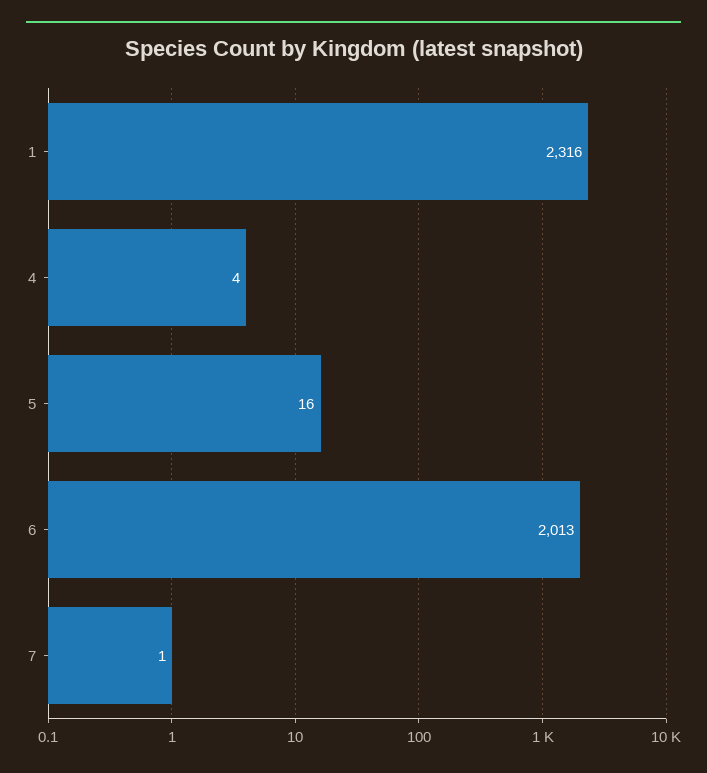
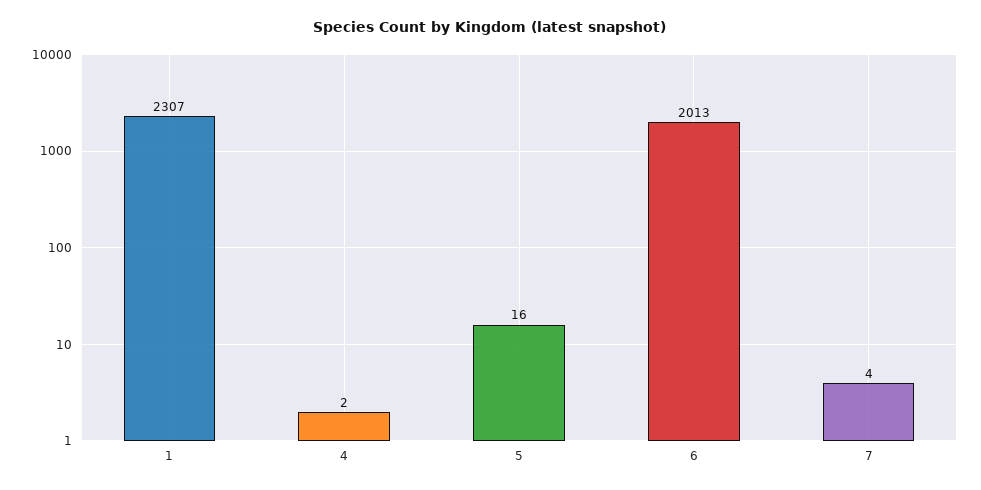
  {
-   "1": 2316,
+   "1": 2307,
-   "4": 4,
+   "4": 2,
    "5": 16,
    "6": 2013,
-   "7": 1
+   "7": 4
  }

